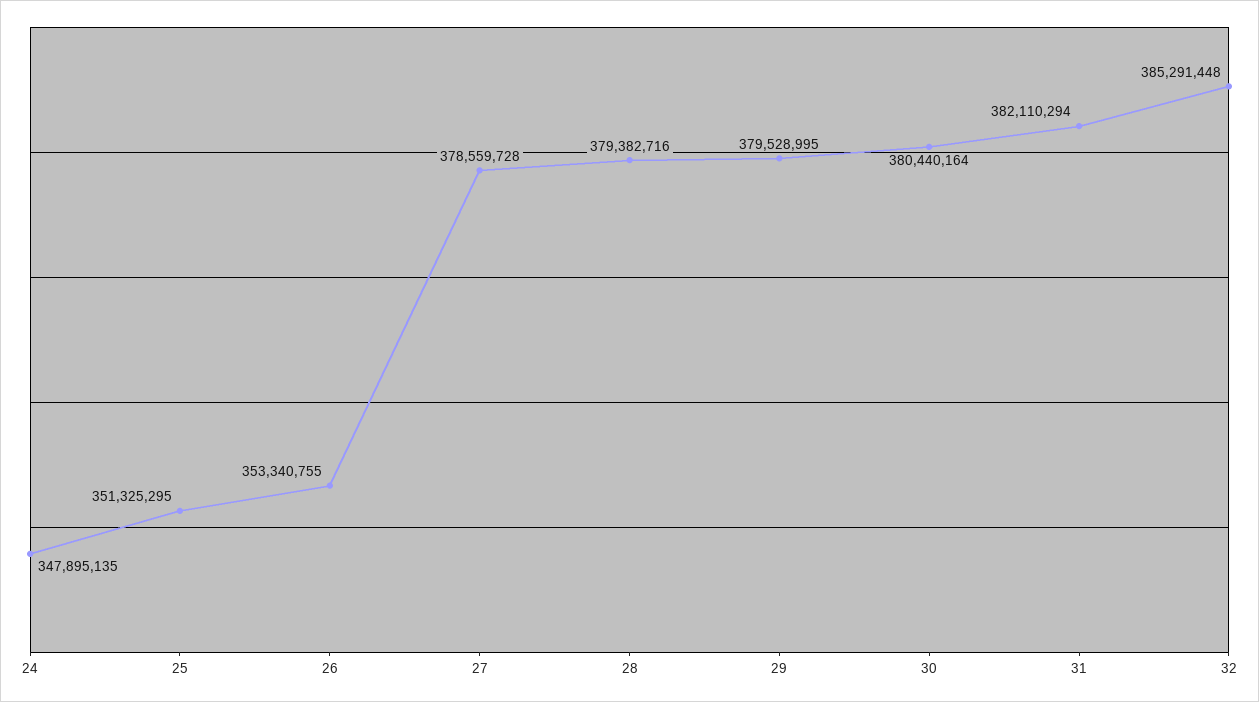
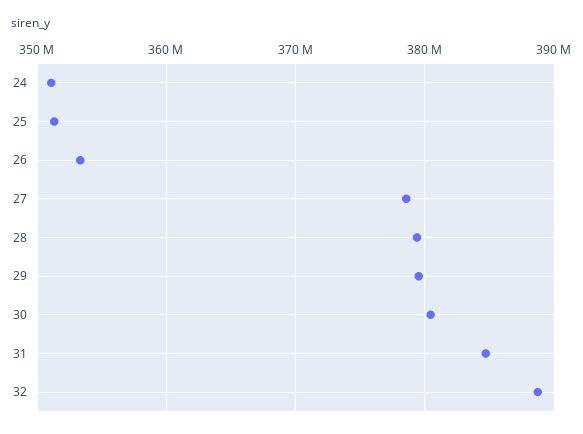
  {
-   "24": 347895135,
+   "24": 351000000,
    "25": 351325295,
    "26": 353340755,
    "27": 378559728,
    "28": 379382716,
    "29": 379528995,
    "30": 380440164,
-   "31": 382110294,
+   "31": 385000000,
-   "32": 385291448
+   "32": 389000000
  }

